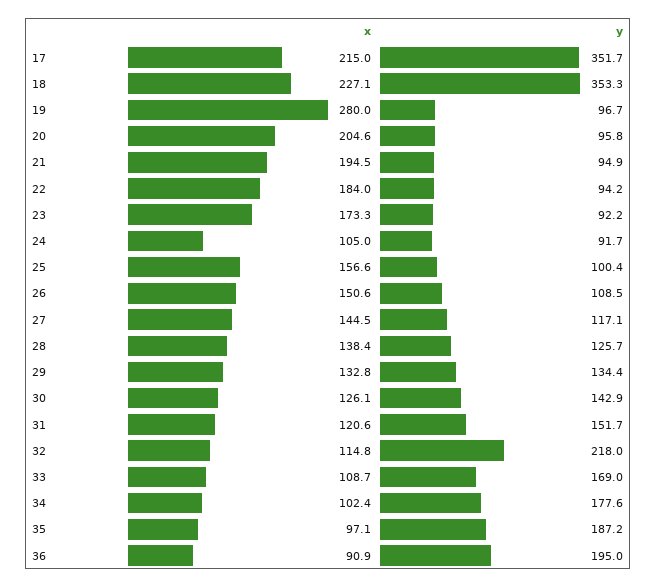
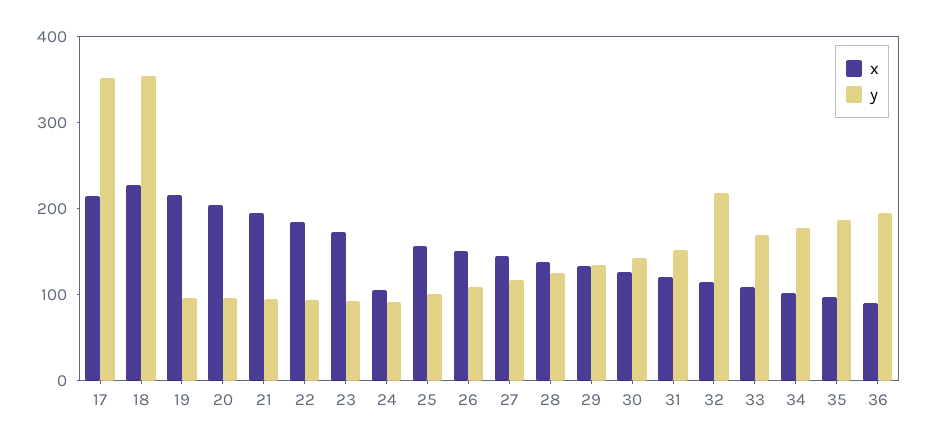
  {
    "x": {
      "17": 215,
      "18": 227.1,
-     "19": 280,
+     "19": 220,
      "20": 204.6,
      "21": 194.5,
      "22": 184,
      "23": 173.3,
      "24": 105,
      "25": 156.6,
      "26": 150.6,
      "27": 144.5,
      "28": 138.4,
      "29": 132.8,
      "30": 126.1,
      "31": 120.6,
      "32": 114.8,
      "33": 108.7,
      "34": 102.4,
      "35": 97.1,
      "36": 90.9
    },
    "y": {
      "17": 351.7,
      "18": 353.3,
      "19": 96.7,
      "20": 95.8,
      "21": 94.9,
      "22": 94.2,
      "23": 92.2,
      "24": 91.7,
      "25": 100.4,
      "26": 108.5,
      "27": 117.1,
      "28": 125.7,
      "29": 134.4,
      "30": 142.9,
      "31": 151.7,
      "32": 218,
      "33": 169,
      "34": 177.6,
      "35": 187.2,
      "36": 195
    }
  }

